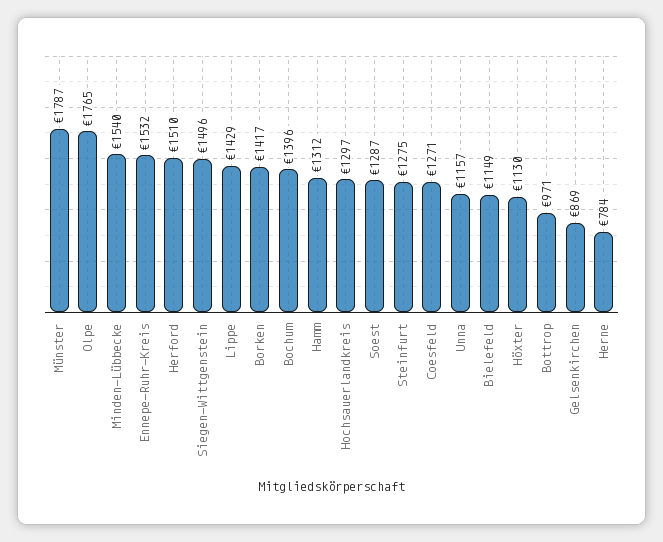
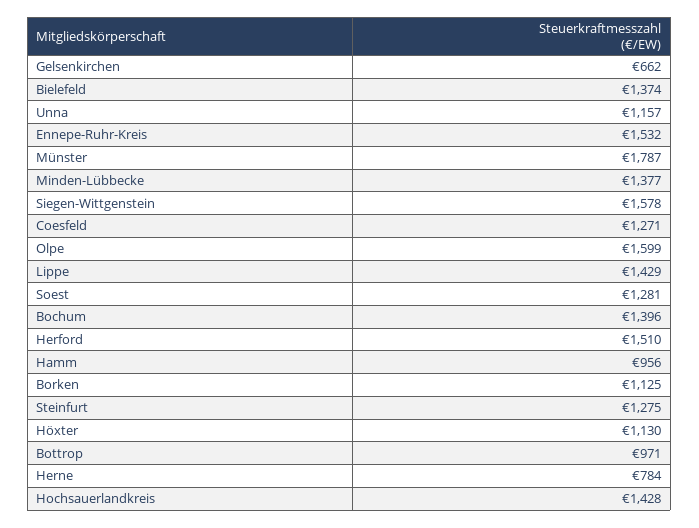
  {
    "Münster": 1787,
-   "Olpe": 1765,
+   "Olpe": 1599,
-   "Minden-Lübbecke": 1540,
+   "Minden-Lübbecke": 1377,
    "Ennepe-Ruhr-Kreis": 1532,
    "Herford": 1510,
-   "Siegen-Wittgenstein": 1496,
+   "Siegen-Wittgenstein": 1578,
    "Lippe": 1429,
-   "Borken": 1417,
+   "Borken": 1125,
    "Bochum": 1396,
-   "Hamm": 1312,
+   "Hamm": 956,
-   "Hochsauerlandkreis": 1297,
+   "Hochsauerlandkreis": 1428,
-   "Soest": 1287,
+   "Soest": 1281,
    "Steinfurt": 1275,
    "Coesfeld": 1271,
    "Unna": 1157,
-   "Bielefeld": 1149,
+   "Bielefeld": 1374,
    "Höxter": 1130,
    "Bottrop": 971,
-   "Gelsenkirchen": 869,
+   "Gelsenkirchen": 662,
    "Herne": 784
  }

